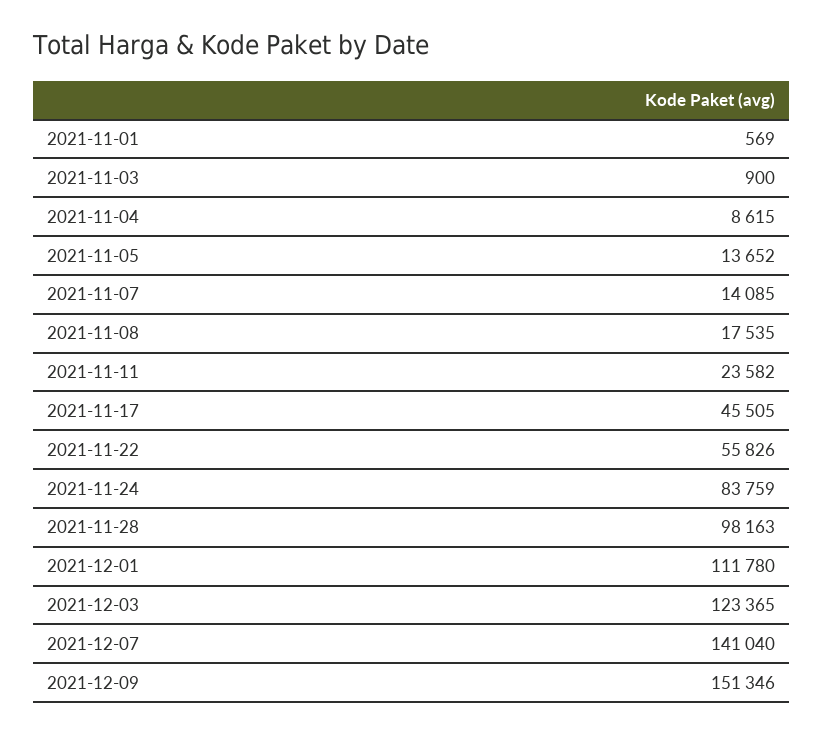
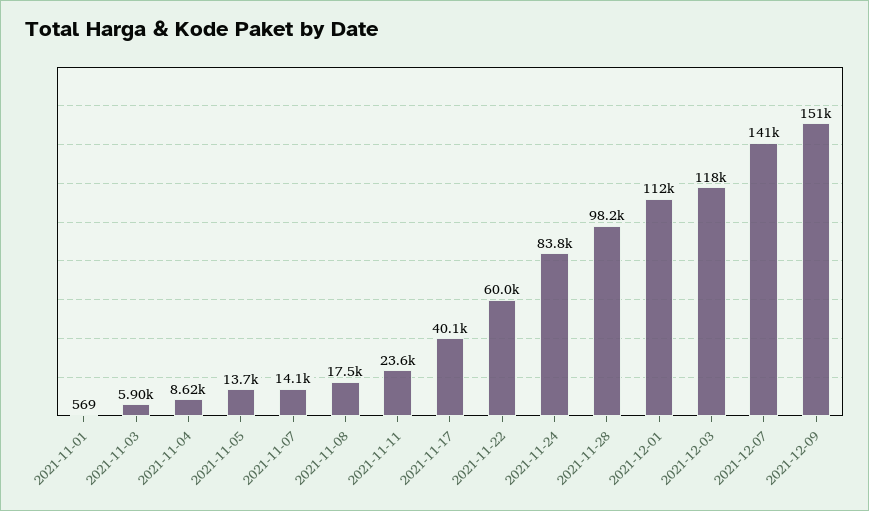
  {
    "2021-11-01": 569,
-   "2021-11-03": 900,
+   "2021-11-03": 5900,
    "2021-11-04": 8615,
    "2021-11-05": 13652,
    "2021-11-07": 14085,
    "2021-11-08": 17535,
    "2021-11-11": 23582,
-   "2021-11-17": 45505,
+   "2021-11-17": 40100,
-   "2021-11-22": 55826,
+   "2021-11-22": 60000,
    "2021-11-24": 83759,
    "2021-11-28": 98163,
    "2021-12-01": 111780,
-   "2021-12-03": 123365,
+   "2021-12-03": 118000,
    "2021-12-07": 141040,
    "2021-12-09": 151346
  }

